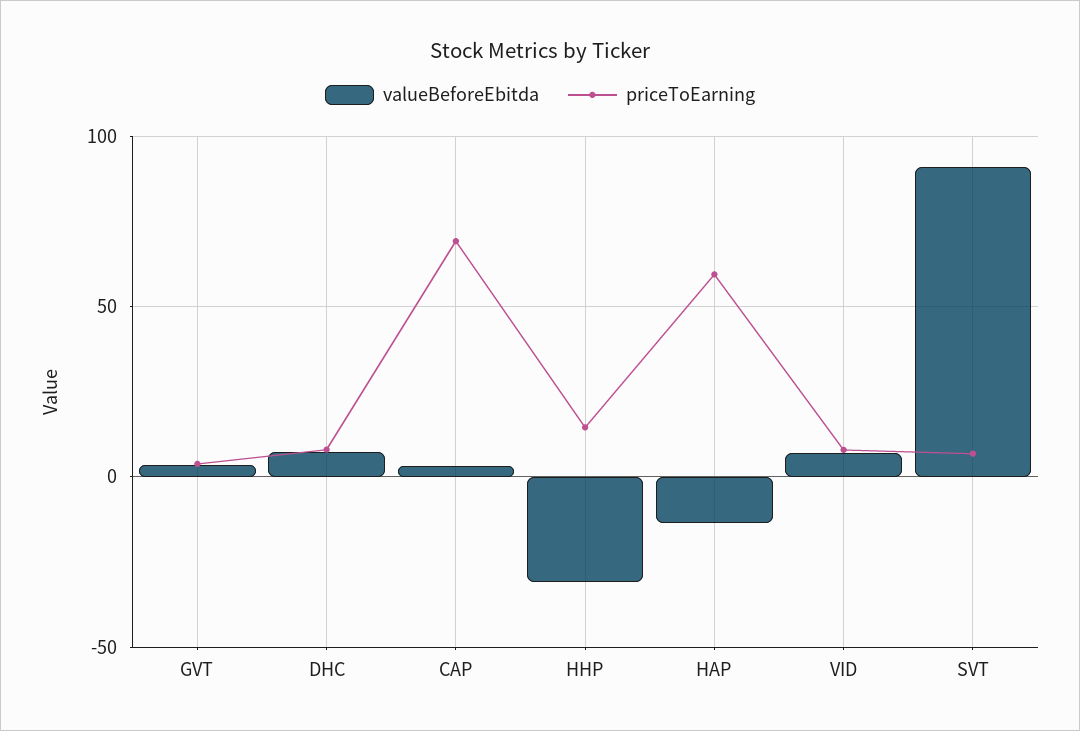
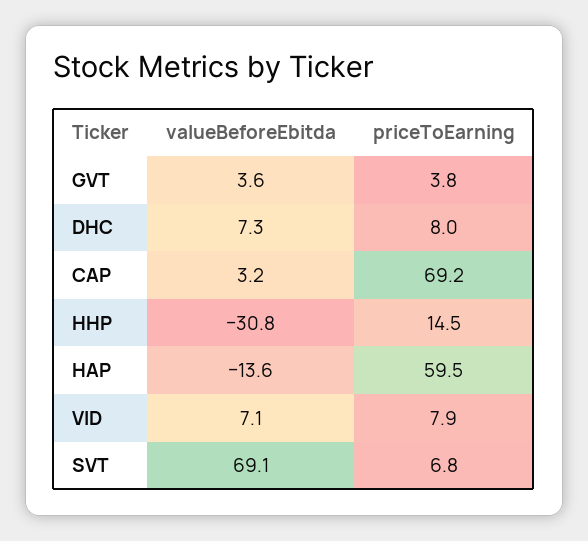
  {
    "valueBeforeEbitda": {
      "GVT": 3.6,
      "DHC": 7.3,
      "CAP": 3.2,
      "HHP": -30.8,
      "HAP": -13.6,
      "VID": 7.1,
-     "SVT": 90
+     "SVT": 69.1
    },
    "priceToEarning": {
      "GVT": 3.8,
      "DHC": 8,
      "CAP": 69.2,
      "HHP": 14.5,
      "HAP": 59.5,
      "VID": 7.9,
      "SVT": 6.8
    }
  }

